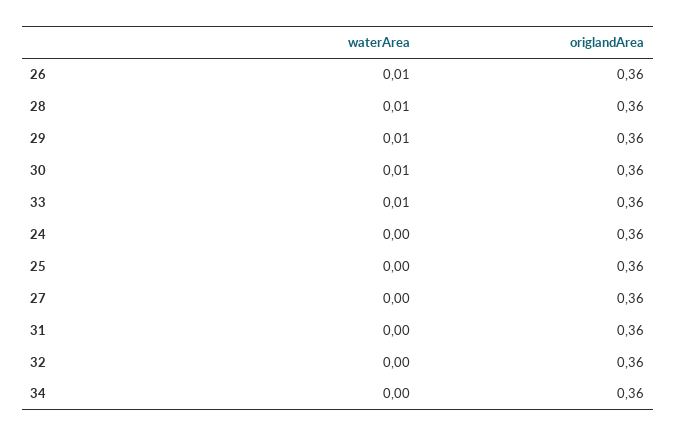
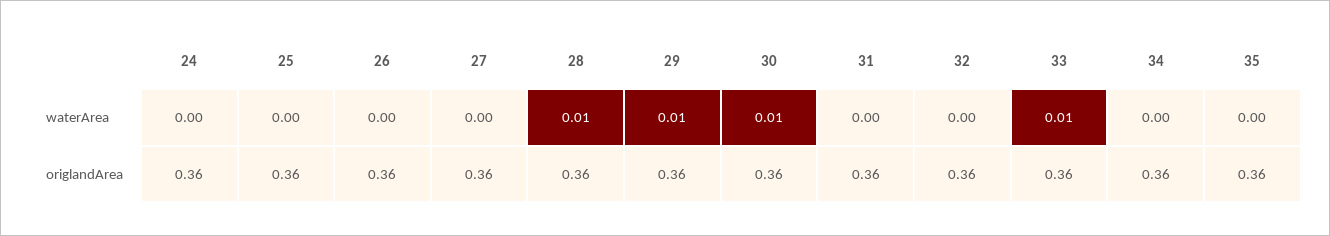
  {
    "waterArea": {
-     "26": 0.01,
+     "26": 0,
      "28": 0.01,
      "29": 0.01,
      "30": 0.01,
      "33": 0.01,
      "24": 0,
      "25": 0,
      "27": 0,
      "31": 0,
      "32": 0,
-     "34": 0
+     "34": 0,
+     "35": 0
    },
    "origlandArea": {
      "26": 0.36,
      "28": 0.36,
      "29": 0.36,
      "30": 0.36,
      "33": 0.36,
      "24": 0.36,
      "25": 0.36,
      "27": 0.36,
      "31": 0.36,
      "32": 0.36,
-     "34": 0.36
+     "34": 0.36,
+     "35": 0.36
    }
  }

